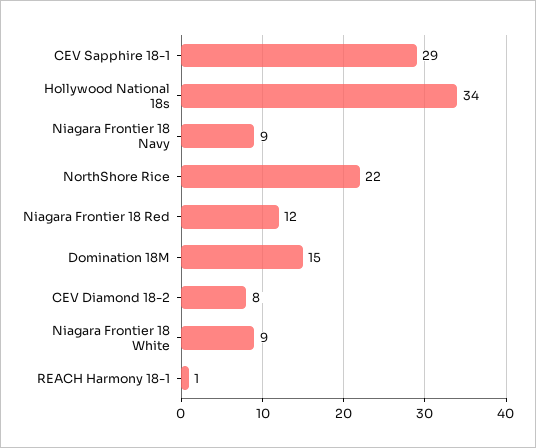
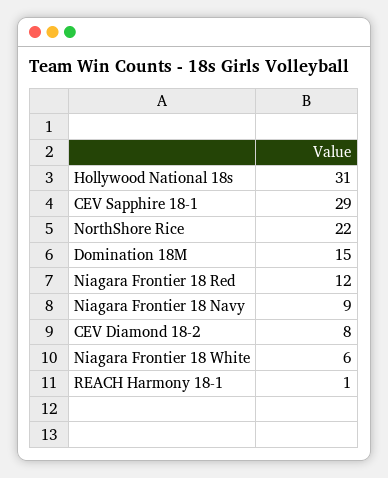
  {
    "CEV Sapphire 18-1": 29,
-   "Hollywood National 18s": 34,
+   "Hollywood National 18s": 31,
    "Niagara Frontier 18 Navy": 9,
    "NorthShore Rice": 22,
    "Niagara Frontier 18 Red": 12,
    "Domination 18M": 15,
    "CEV Diamond 18-2": 8,
-   "Niagara Frontier 18 White": 9,
+   "Niagara Frontier 18 White": 6,
    "REACH Harmony 18-1": 1
  }

